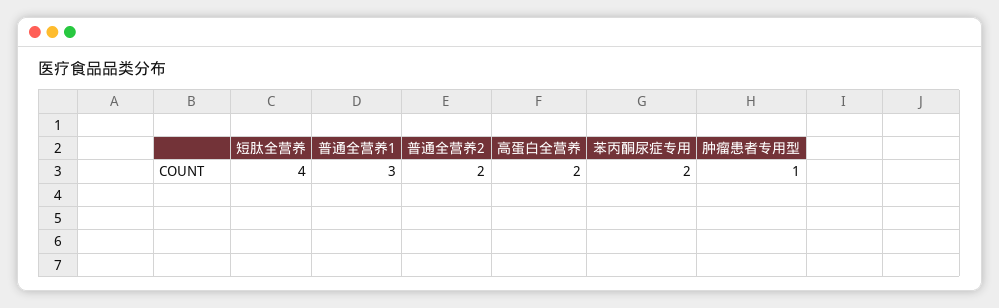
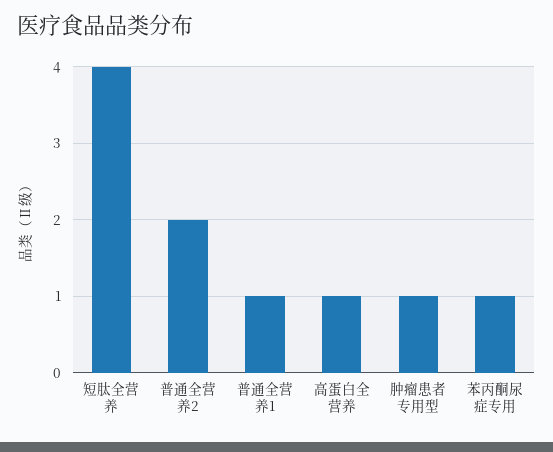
  {
    "短肽全营养": 4,
-   "普通全营养1": 3,
+   "普通全营养1": 1,
    "普通全营养2": 2,
-   "高蛋白全营养": 2,
+   "高蛋白全营养": 1,
-   "苯丙酮尿症专用": 2,
+   "苯丙酮尿症专用": 1,
    "肿瘤患者专用型": 1
  }

